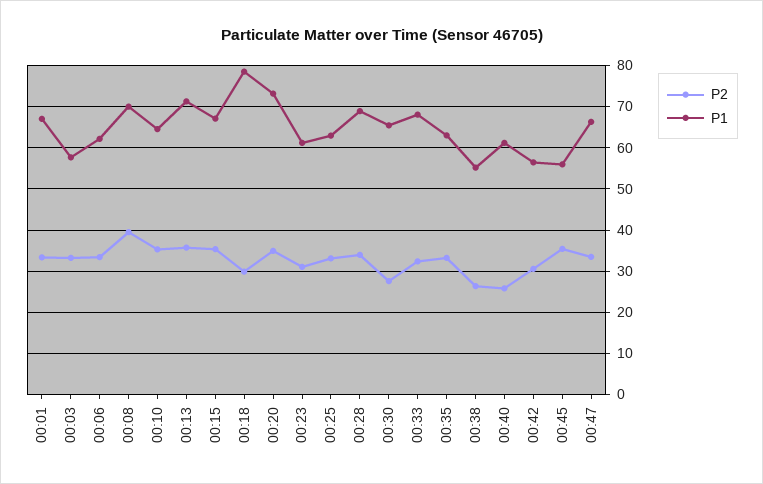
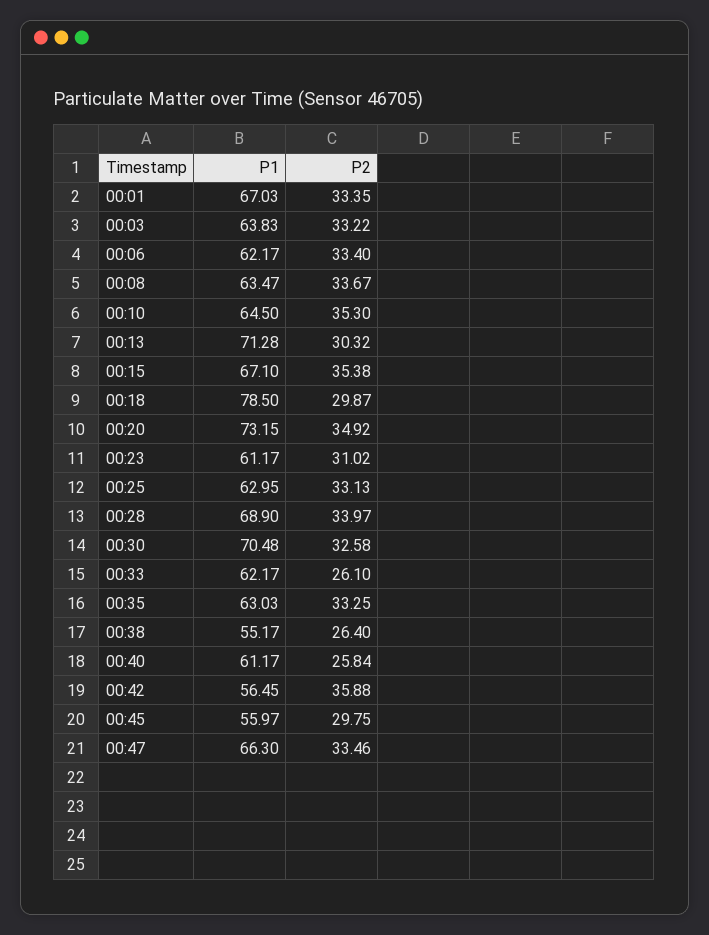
  {
    "P2": {
      "00:01": 33.35,
      "00:03": 33.22,
      "00:06": 33.4,
-     "00:08": 40,
+     "00:08": 33.67,
      "00:10": 35.3,
-     "00:13": 36,
+     "00:13": 30.32,
      "00:15": 35.38,
      "00:18": 29.87,
      "00:20": 34.92,
      "00:23": 31.02,
      "00:25": 33.13,
      "00:28": 33.97,
-     "00:30": 28,
+     "00:30": 32.58,
-     "00:33": 32,
+     "00:33": 26.1,
      "00:35": 33.25,
      "00:38": 26.4,
      "00:40": 25.84,
-     "00:42": 30,
+     "00:42": 35.88,
-     "00:45": 36,
+     "00:45": 29.75,
      "00:47": 33.46
    },
    "P1": {
      "00:01": 67.03,
-     "00:03": 58,
+     "00:03": 63.83,
      "00:06": 62.17,
-     "00:08": 70,
+     "00:08": 63.47,
      "00:10": 64.5,
      "00:13": 71.28,
      "00:15": 67.1,
      "00:18": 78.5,
      "00:20": 73.15,
      "00:23": 61.17,
      "00:25": 62.95,
      "00:28": 68.9,
-     "00:30": 66,
+     "00:30": 70.48,
-     "00:33": 68,
+     "00:33": 62.17,
      "00:35": 63.03,
      "00:38": 55.17,
      "00:40": 61.17,
      "00:42": 56.45,
      "00:45": 55.97,
      "00:47": 66.3
    }
  }

